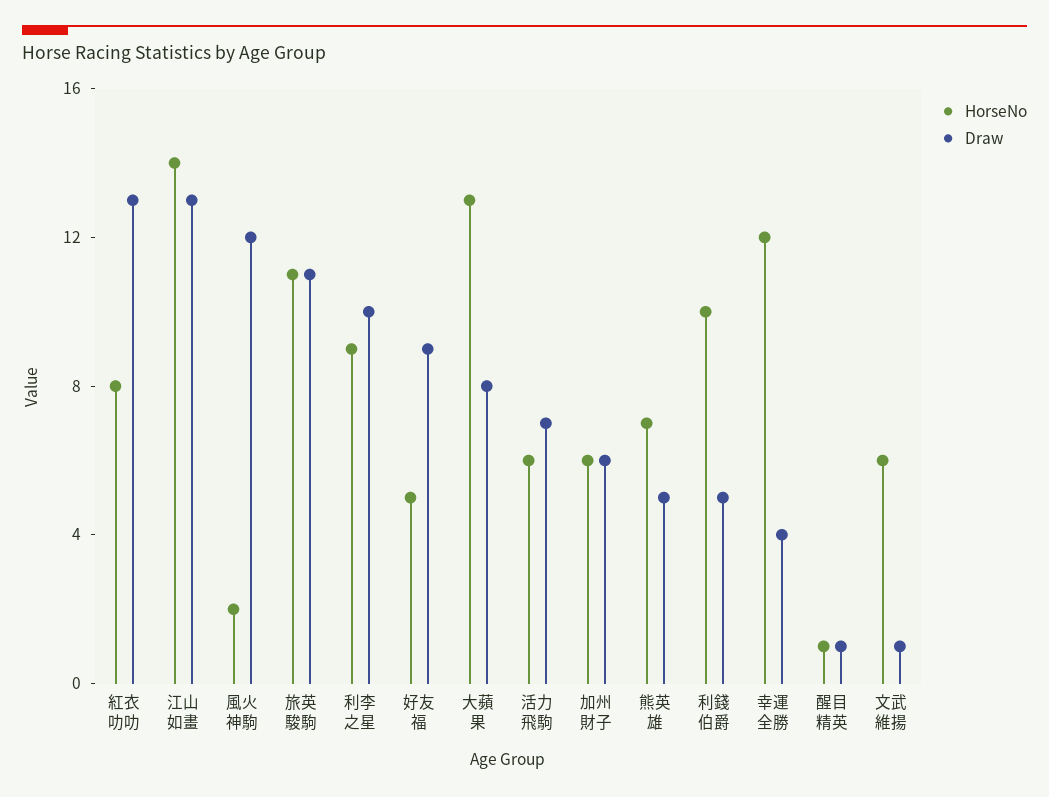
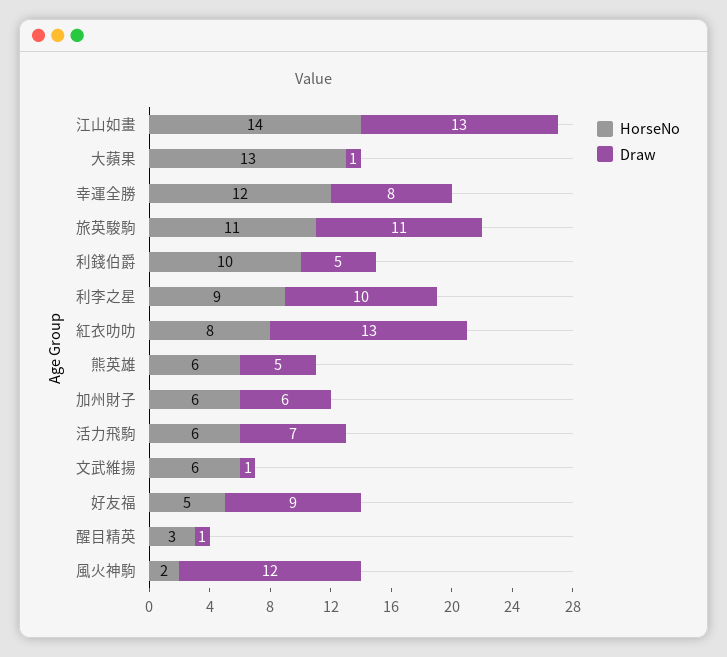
  {
    "HorseNo": {
      "紅衣叻叻": 8,
      "江山如畫": 14,
      "風火神駒": 2,
      "旅英駿駒": 11,
      "利李之星": 9,
      "好友福": 5,
      "大蘋果": 13,
      "活力飛駒": 6,
      "加州財子": 6,
-     "熊英雄": 7,
+     "熊英雄": 6,
      "利錢伯爵": 10,
      "幸運全勝": 12,
-     "醒目精英": 1,
+     "醒目精英": 3,
      "文武維揚": 6
    },
    "Draw": {
      "紅衣叻叻": 13,
      "江山如畫": 13,
      "風火神駒": 12,
      "旅英駿駒": 11,
      "利李之星": 10,
      "好友福": 9,
-     "大蘋果": 8,
+     "大蘋果": 1,
      "活力飛駒": 7,
      "加州財子": 6,
      "熊英雄": 5,
      "利錢伯爵": 5,
-     "幸運全勝": 4,
+     "幸運全勝": 8,
      "醒目精英": 1,
      "文武維揚": 1
    }
  }

